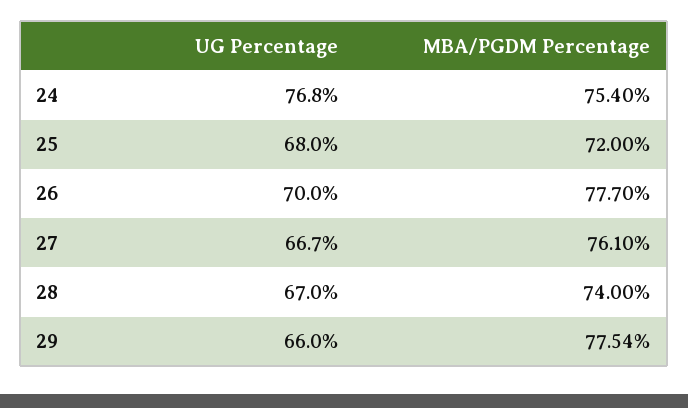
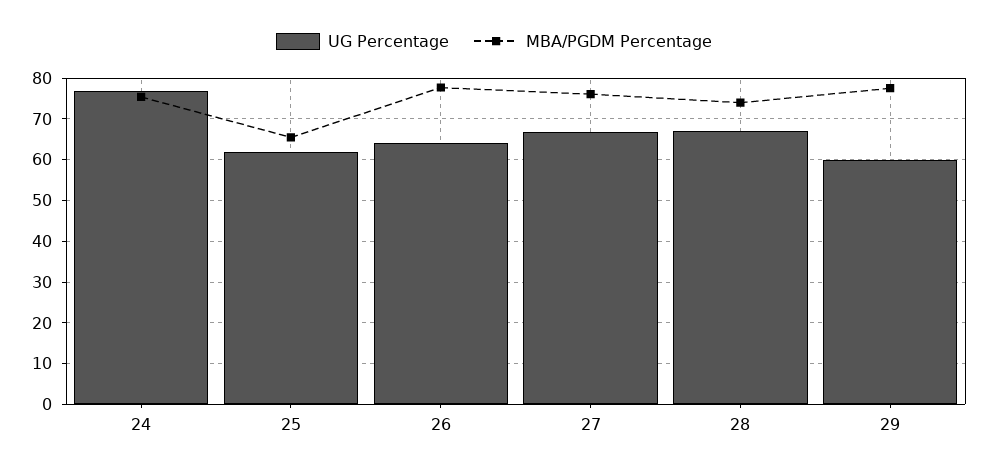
  {
    "UG Percentage": {
      "24": 76.8,
-     "25": 68,
+     "25": 62,
-     "26": 70,
+     "26": 64,
      "27": 66.7,
      "28": 67,
-     "29": 66
+     "29": 60
    },
    "MBA/PGDM Percentage": {
      "24": 75.4,
-     "25": 72,
+     "25": 66,
      "26": 77.7,
      "27": 76.1,
      "28": 74,
      "29": 77.54
    }
  }

